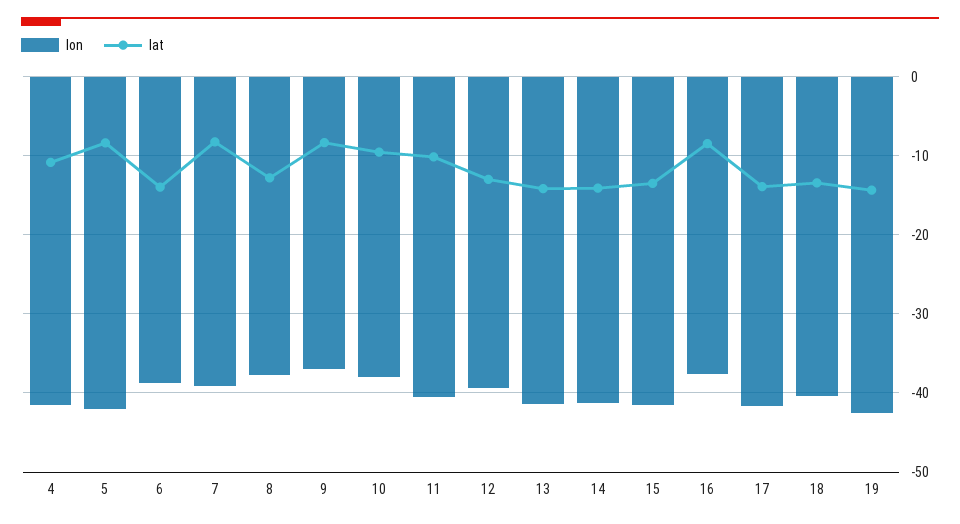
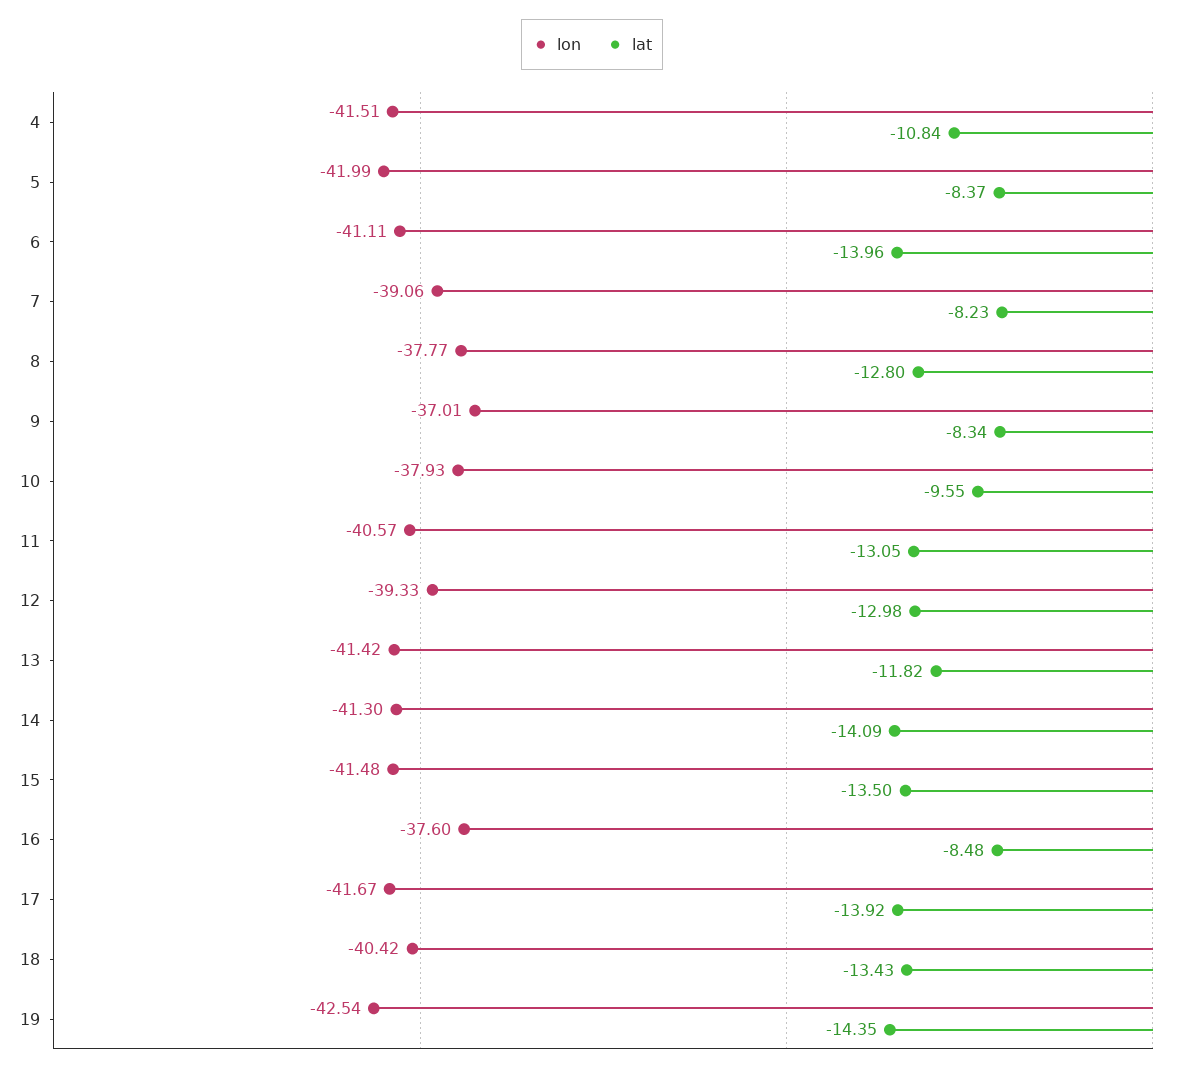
  {
    "lon": {
      "4": -41.51,
      "5": -41.99,
-     "6": -39,
+     "6": -41.11,
      "7": -39.06,
      "8": -37.77,
      "9": -37.01,
      "10": -37.93,
      "11": -40.57,
      "12": -39.33,
      "13": -41.42,
      "14": -41.3,
      "15": -41.48,
      "16": -37.6,
      "17": -41.67,
      "18": -40.42,
      "19": -42.54
    },
    "lat": {
      "4": -10.84,
      "5": -8.37,
      "6": -13.96,
      "7": -8.23,
      "8": -12.8,
      "9": -8.34,
      "10": -9.55,
-     "11": -10,
+     "11": -13.05,
      "12": -12.98,
-     "13": -14,
+     "13": -11.82,
      "14": -14.09,
      "15": -13.5,
      "16": -8.48,
      "17": -13.92,
      "18": -13.43,
      "19": -14.35
    }
  }

